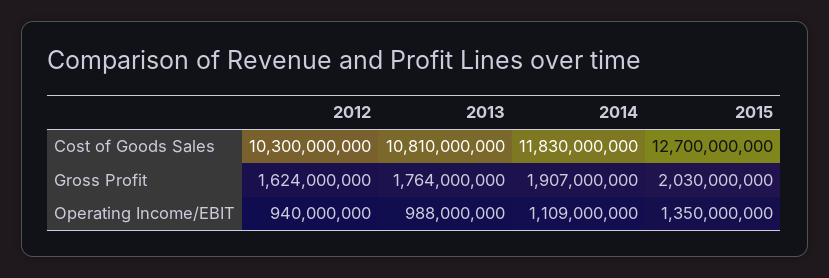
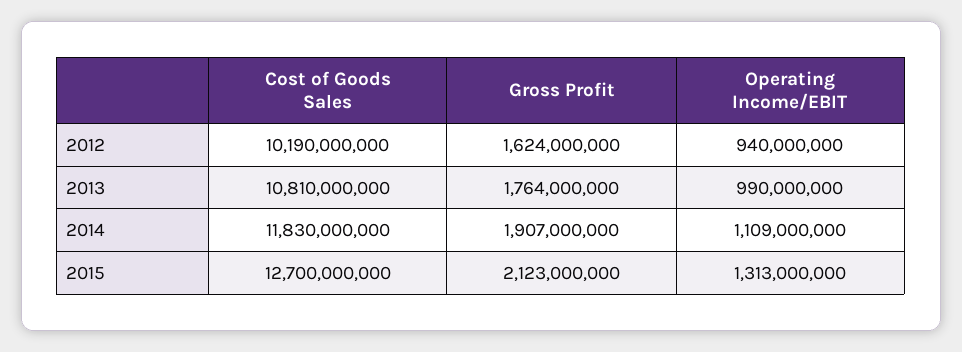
  {
    "2012": {
-     "Cost of Goods Sales": 10300000000,
+     "Cost of Goods Sales": 10190000000,
      "Gross Profit": 1624000000,
      "Operating Income/EBIT": 940000000
    },
    "2013": {
      "Cost of Goods Sales": 10810000000,
      "Gross Profit": 1764000000,
-     "Operating Income/EBIT": 988000000
+     "Operating Income/EBIT": 990000000
    },
    "2014": {
      "Cost of Goods Sales": 11830000000,
      "Gross Profit": 1907000000,
      "Operating Income/EBIT": 1109000000
    },
    "2015": {
      "Cost of Goods Sales": 12700000000,
-     "Gross Profit": 2030000000,
+     "Gross Profit": 2123000000,
-     "Operating Income/EBIT": 1350000000
+     "Operating Income/EBIT": 1313000000
    }
  }

